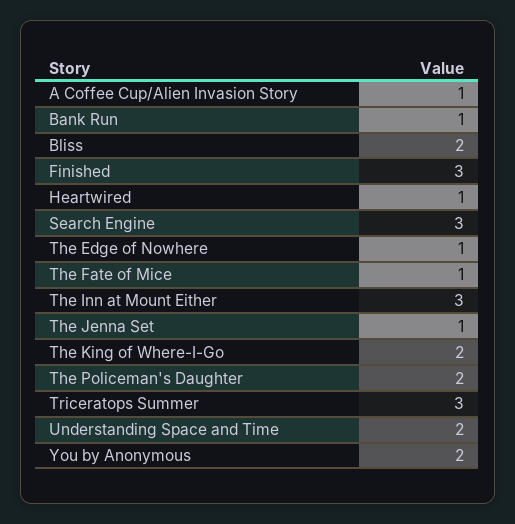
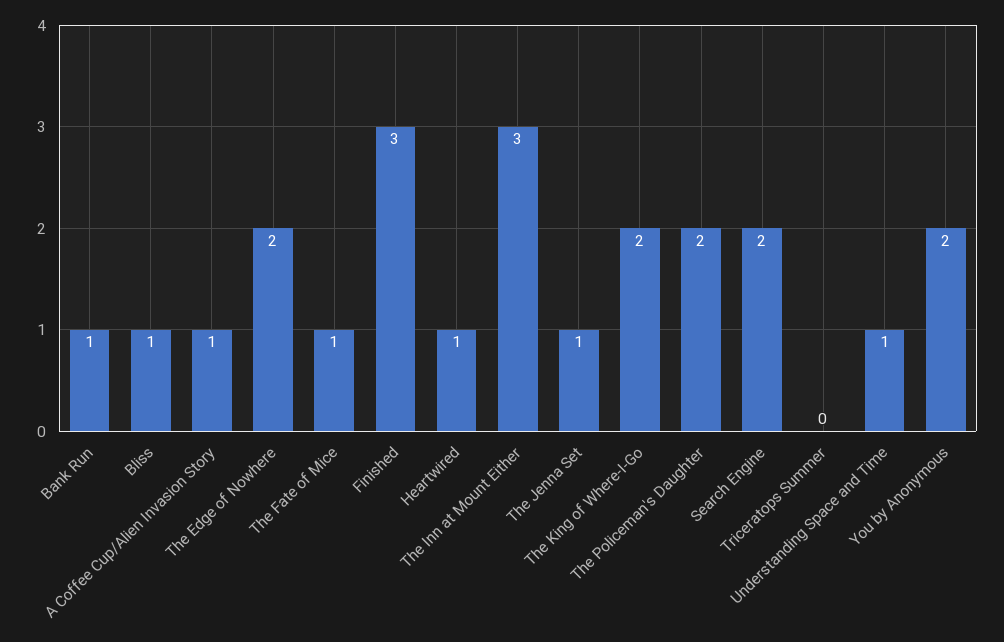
  {
    "A Coffee Cup/Alien Invasion Story": 1,
    "Bank Run": 1,
-   "Bliss": 2,
+   "Bliss": 1,
    "Finished": 3,
    "Heartwired": 1,
-   "Search Engine": 3,
+   "Search Engine": 2,
-   "The Edge of Nowhere": 1,
+   "The Edge of Nowhere": 2,
    "The Fate of Mice": 1,
    "The Inn at Mount Either": 3,
    "The Jenna Set": 1,
    "The King of Where-I-Go": 2,
    "The Policeman's Daughter": 2,
-   "Triceratops Summer": 3,
+   "Triceratops Summer": 0,
-   "Understanding Space and Time": 2,
+   "Understanding Space and Time": 1,
    "You by Anonymous": 2
  }

